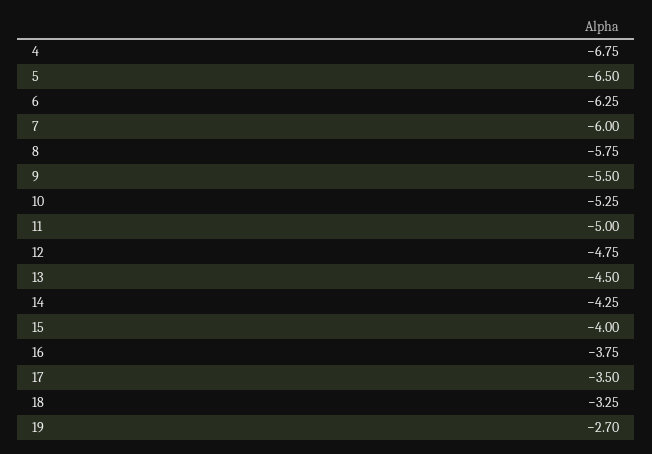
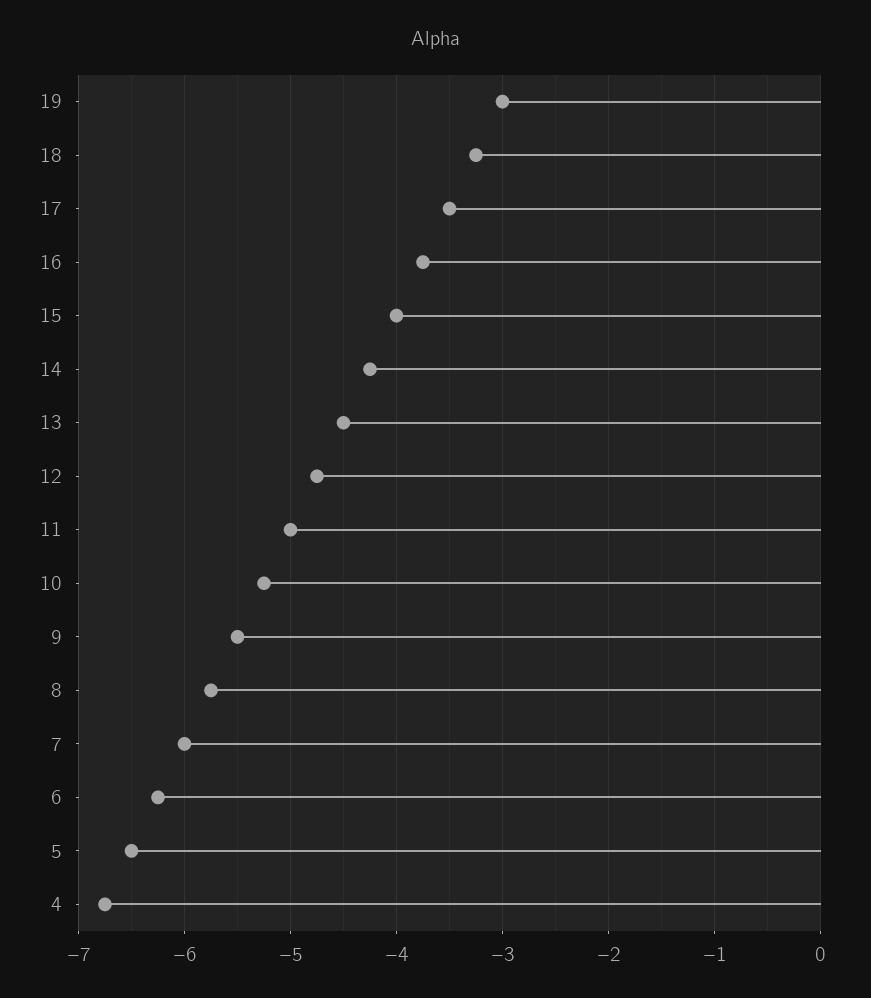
  {
    "4": -6.75,
    "5": -6.5,
    "6": -6.25,
    "7": -6,
    "8": -5.75,
    "9": -5.5,
    "10": -5.25,
    "11": -5,
    "12": -4.75,
    "13": -4.5,
    "14": -4.25,
    "15": -4,
    "16": -3.75,
    "17": -3.5,
    "18": -3.25,
-   "19": -2.7
+   "19": -3
  }

